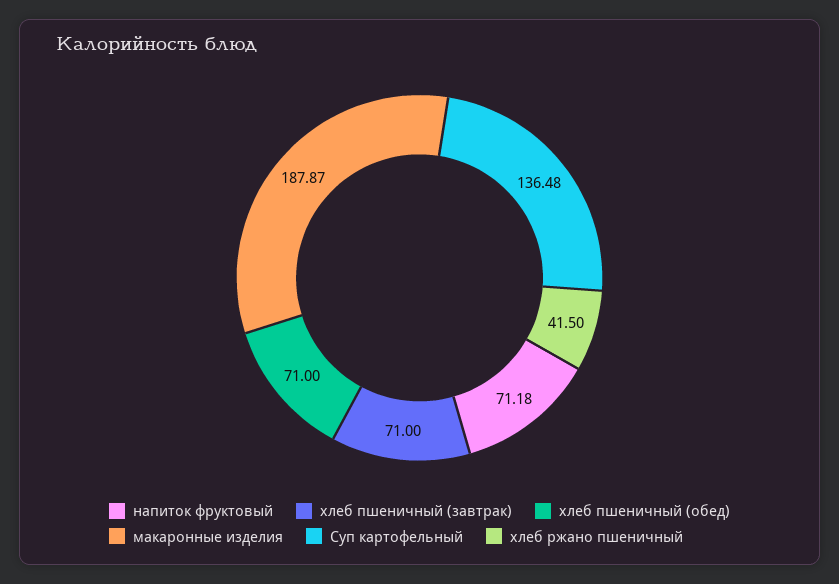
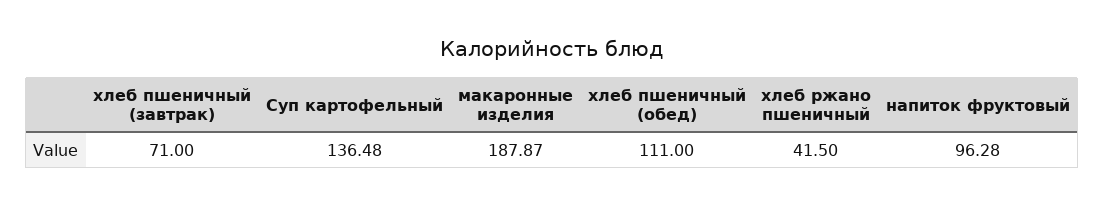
  {
-   "напиток фруктовый": 71.18,
+   "напиток фруктовый": 96.28,
    "хлеб пшеничный (завтрак)": 71,
-   "хлеб пшеничный (обед)": 71,
+   "хлеб пшеничный (обед)": 111,
    "макаронные изделия": 187.87,
    "Суп картофельный": 136.48,
    "хлеб ржано пшеничный": 41.5
  }

